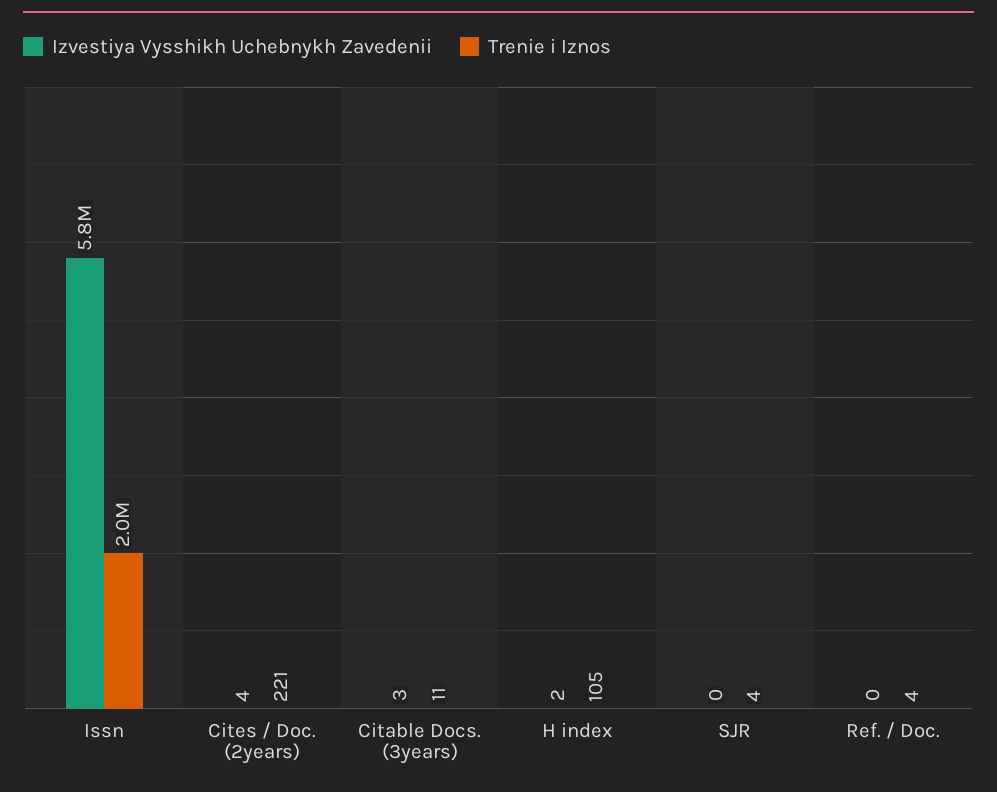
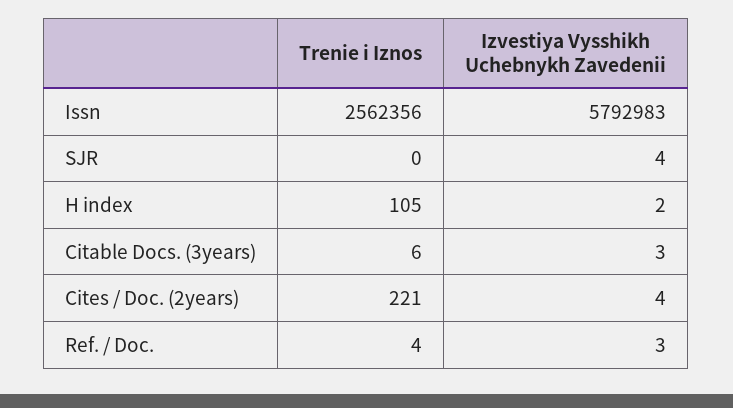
  {
    "Izvestiya Vysshikh Uchebnykh Zavedenii": {
      "Issn": 5792983,
      "Cites / Doc. (2years)": 4,
      "Citable Docs. (3years)": 3,
      "H index": 2,
-     "SJR": 0,
+     "SJR": 4,
-     "Ref. / Doc.": 0
+     "Ref. / Doc.": 3
    },
    "Trenie i Iznos": {
-     "Issn": 2000000,
+     "Issn": 2562356,
      "Cites / Doc. (2years)": 221,
-     "Citable Docs. (3years)": 11,
+     "Citable Docs. (3years)": 6,
      "H index": 105,
-     "SJR": 4,
+     "SJR": 0,
      "Ref. / Doc.": 4
    }
  }

